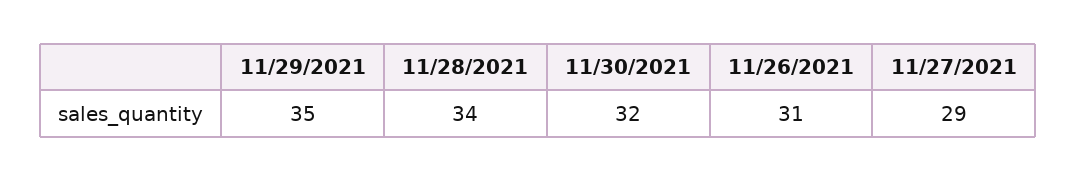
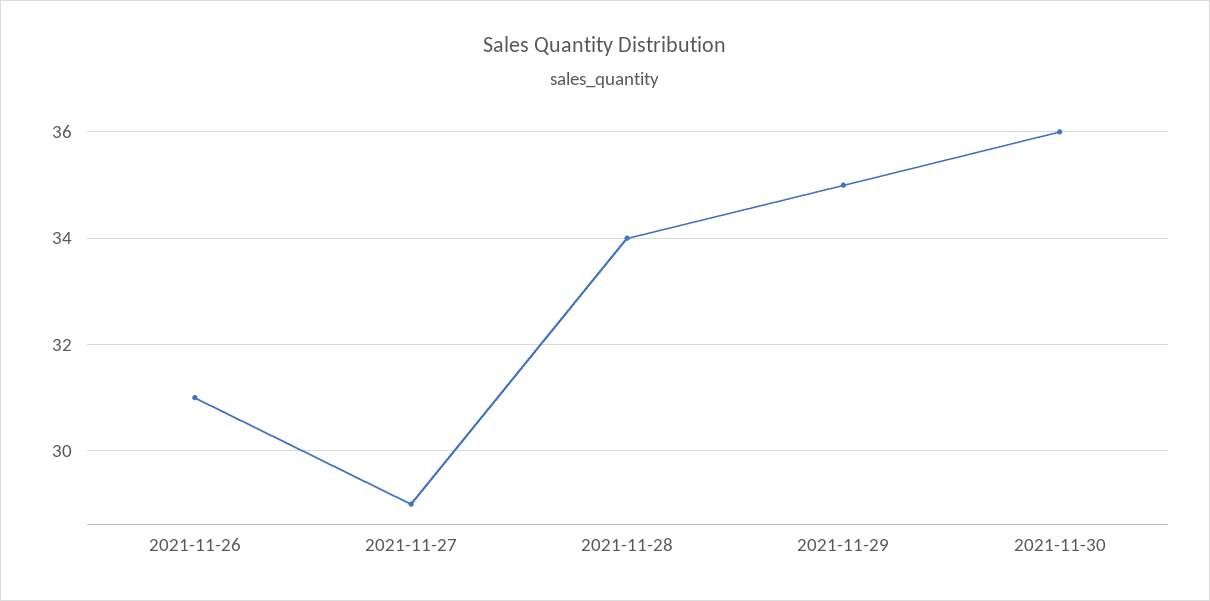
  {
    "11/29/2021": 35,
    "11/28/2021": 34,
-   "11/30/2021": 32,
+   "11/30/2021": 36,
    "11/26/2021": 31,
    "11/27/2021": 29
  }

